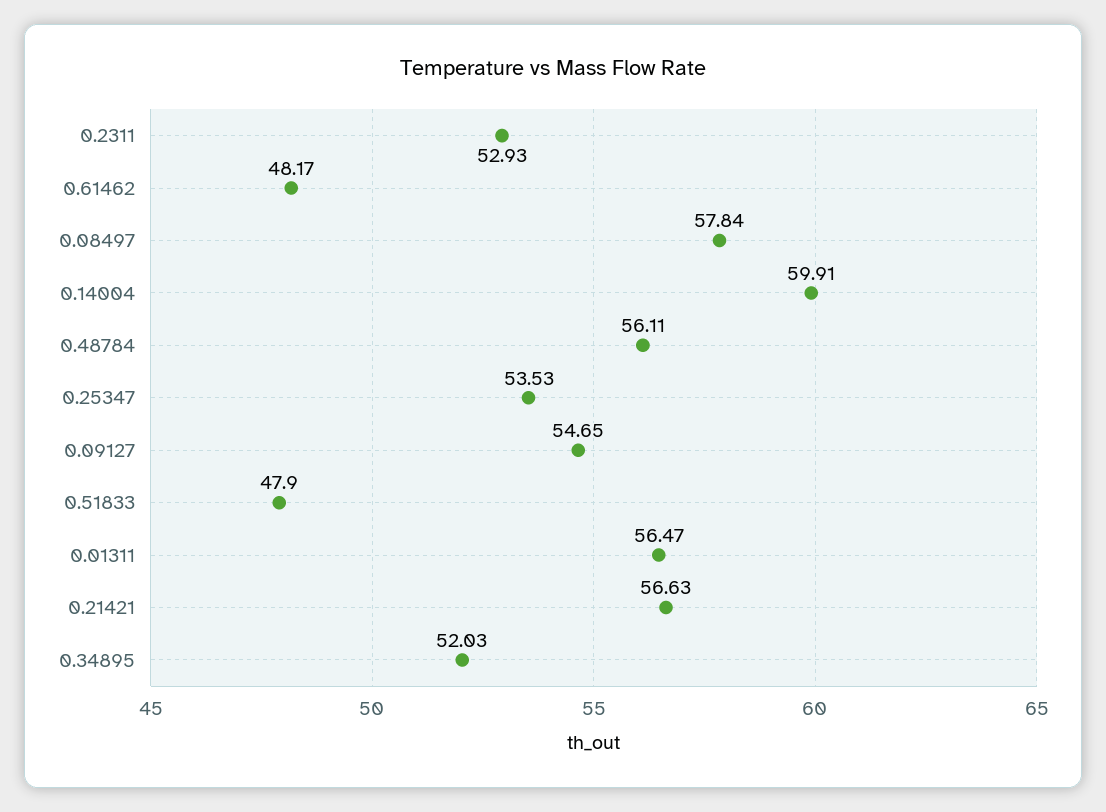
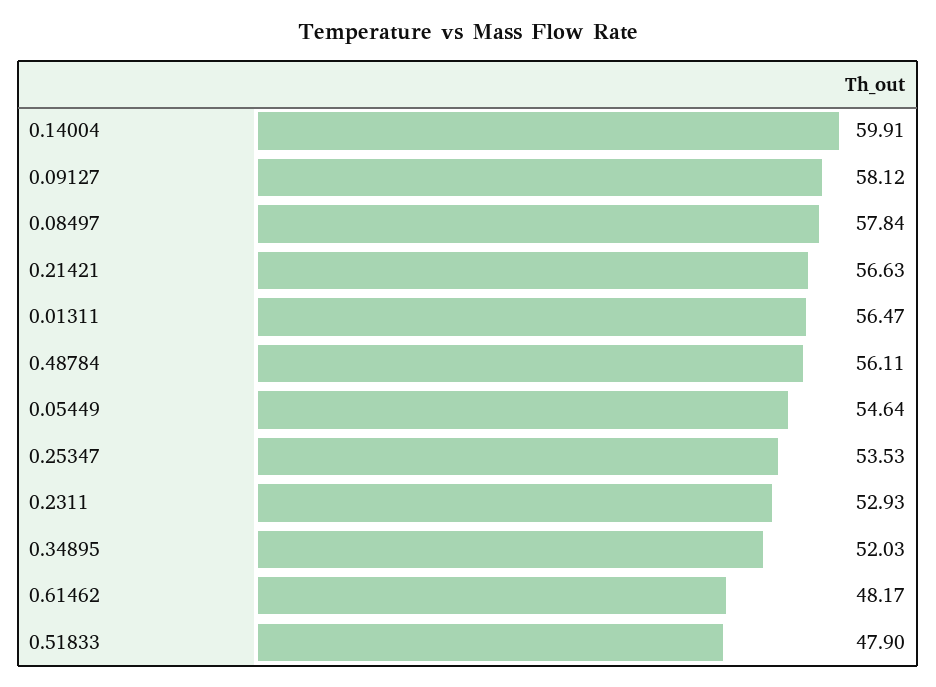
  {
    "0.2311": 52.93,
    "0.61462": 48.17,
    "0.08497": 57.84,
    "0.14004": 59.91,
    "0.48784": 56.11,
    "0.25347": 53.53,
-   "0.09127": 54.65,
+   "0.09127": 58.12,
    "0.51833": 47.9,
    "0.01311": 56.47,
    "0.21421": 56.63,
-   "0.34895": 52.03
+   "0.34895": 52.03,
+   "0.05449": 54.64
  }

